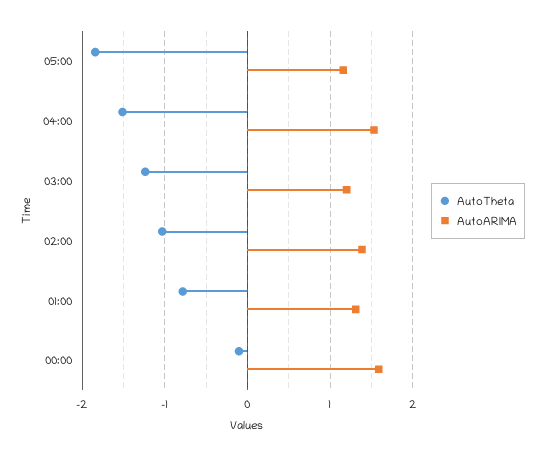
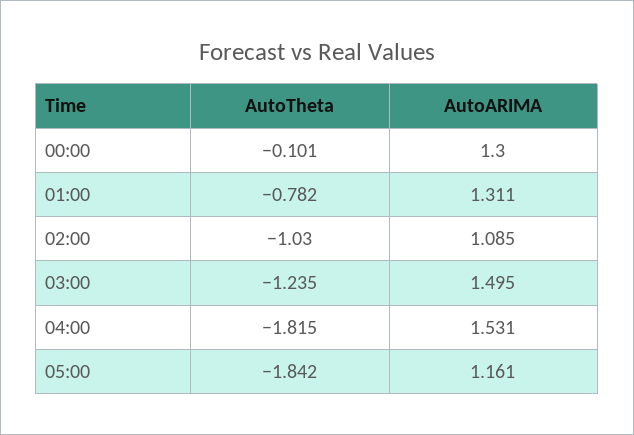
  {
    "AutoTheta": {
      "05:00": -1.842,
-     "04:00": -1.5,
+     "04:00": -1.815,
      "03:00": -1.235,
      "02:00": -1.03,
      "01:00": -0.782,
      "00:00": -0.101
    },
    "AutoARIMA": {
      "05:00": 1.161,
      "04:00": 1.531,
-     "03:00": 1.2,
+     "03:00": 1.495,
-     "02:00": 1.4,
+     "02:00": 1.085,
      "01:00": 1.311,
-     "00:00": 1.6
+     "00:00": 1.3
    }
  }

